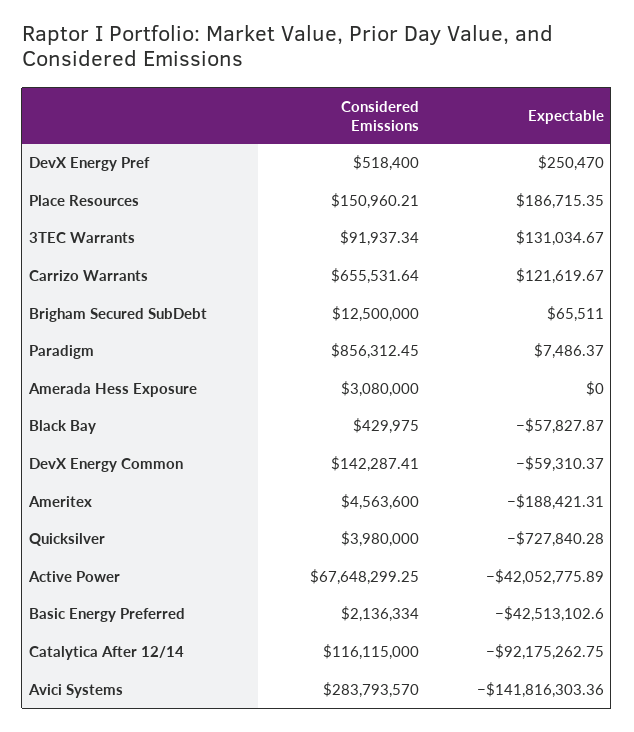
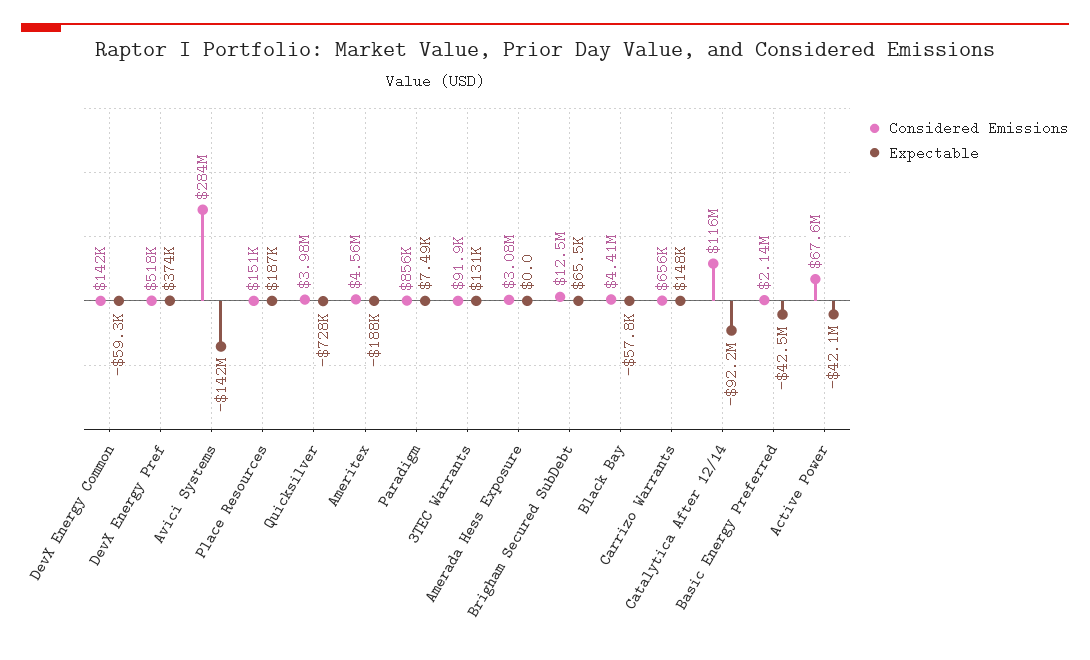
  {
    "Considered Emissions": {
      "DevX Energy Pref": 518400,
      "Place Resources": 150960.21,
      "3TEC Warrants": 91937.34,
      "Carrizo Warrants": 655531.64,
      "Brigham Secured SubDebt": 12500000,
      "Paradigm": 856312.45,
      "Amerada Hess Exposure": 3080000,
-     "Black Bay": 429975,
+     "Black Bay": 4410000,
      "DevX Energy Common": 142287.41,
      "Ameritex": 4563600,
      "Quicksilver": 3980000,
      "Active Power": 67648299.25,
      "Basic Energy Preferred": 2136334,
      "Catalytica After 12/14": 116115000,
      "Avici Systems": 283793570
    },
    "Expectable": {
-     "DevX Energy Pref": 250470,
+     "DevX Energy Pref": 374000,
      "Place Resources": 186715.35,
      "3TEC Warrants": 131034.67,
-     "Carrizo Warrants": 121619.67,
+     "Carrizo Warrants": 148000,
      "Brigham Secured SubDebt": 65511,
      "Paradigm": 7486.37,
      "Amerada Hess Exposure": 0,
      "Black Bay": -57827.87,
      "DevX Energy Common": -59310.37,
      "Ameritex": -188421.31,
      "Quicksilver": -727840.28,
      "Active Power": -42052775.89,
      "Basic Energy Preferred": -42513102.6,
      "Catalytica After 12/14": -92175262.75,
      "Avici Systems": -141816303.36
    }
  }

